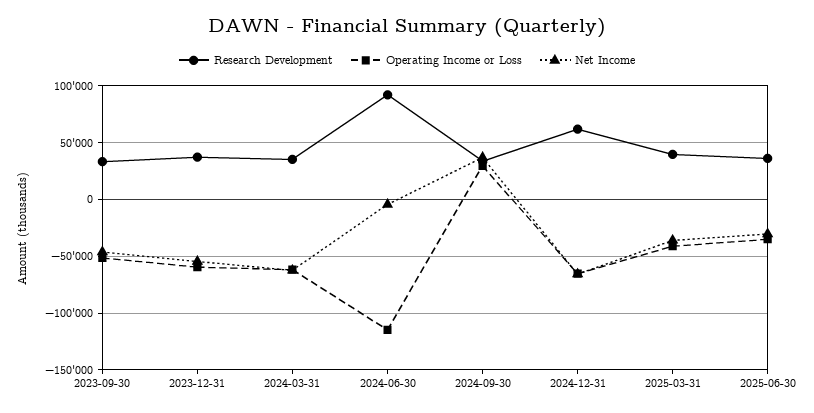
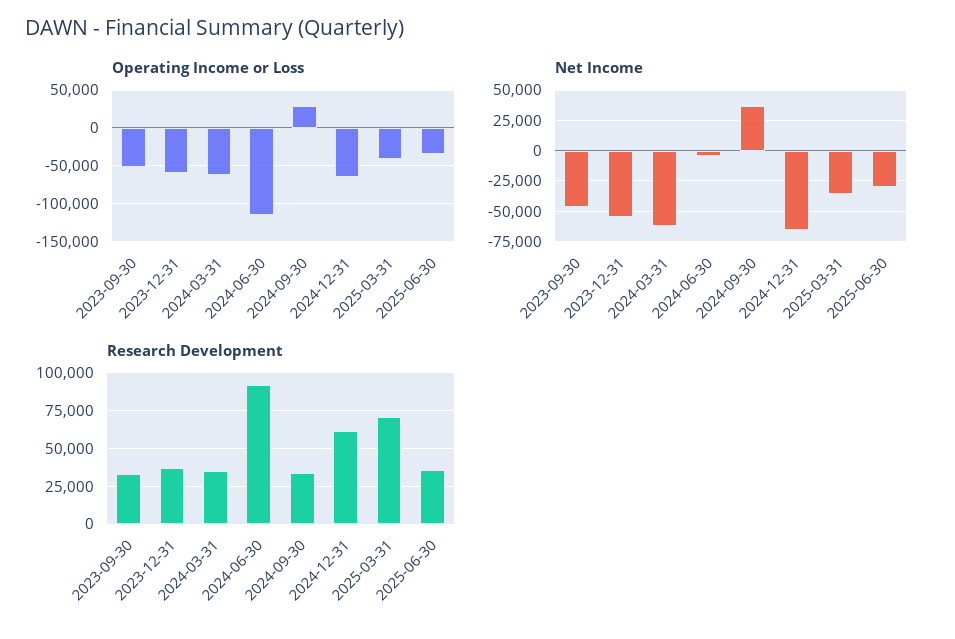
  {
    "Research Development": {
      "2023-09-30": 35000,
      "2023-12-31": 35000,
      "2024-03-31": 35000,
      "2024-06-30": 90000,
      "2024-09-30": 35000,
      "2024-12-31": 60000,
-     "2025-03-31": 40000,
+     "2025-03-31": 70000,
      "2025-06-30": 35000
    },
    "Operating Income or Loss": {
      "2023-09-30": -50000,
      "2023-12-31": -60000,
      "2024-03-31": -60000,
      "2024-06-30": -110000,
      "2024-09-30": 30000,
      "2024-12-31": -70000,
      "2025-03-31": -40000,
      "2025-06-30": -40000
    },
    "Net Income": {
      "2023-09-30": -45000,
      "2023-12-31": -55000,
      "2024-03-31": -60000,
      "2024-06-30": -5000,
      "2024-09-30": 35000,
      "2024-12-31": -65000,
      "2025-03-31": -35000,
      "2025-06-30": -30000
    }
  }

